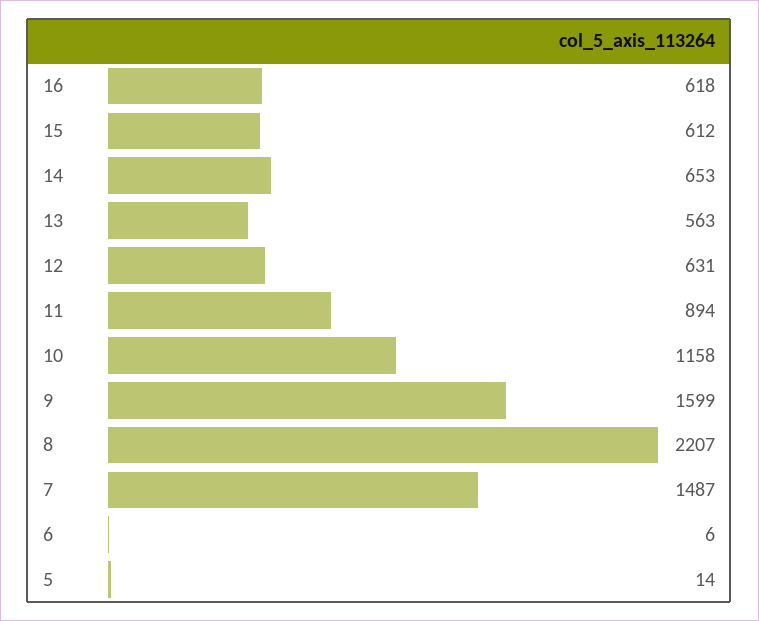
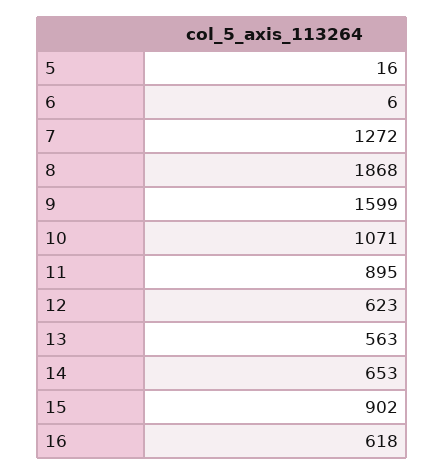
  {
    "16": 618,
-   "15": 612,
+   "15": 902,
    "14": 653,
    "13": 563,
-   "12": 631,
+   "12": 623,
-   "11": 894,
+   "11": 895,
-   "10": 1158,
+   "10": 1071,
    "9": 1599,
-   "8": 2207,
+   "8": 1868,
-   "7": 1487,
+   "7": 1272,
    "6": 6,
-   "5": 14
+   "5": 16
  }

